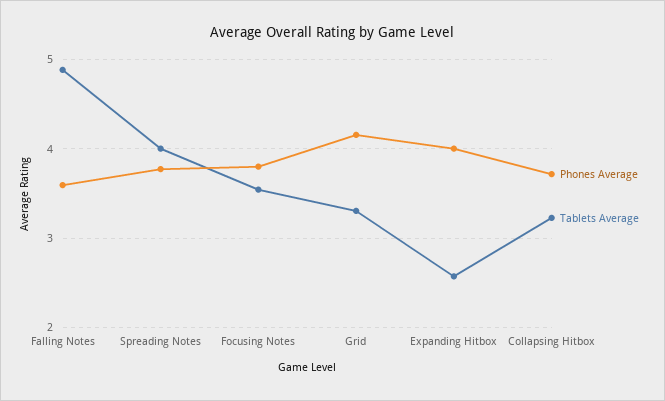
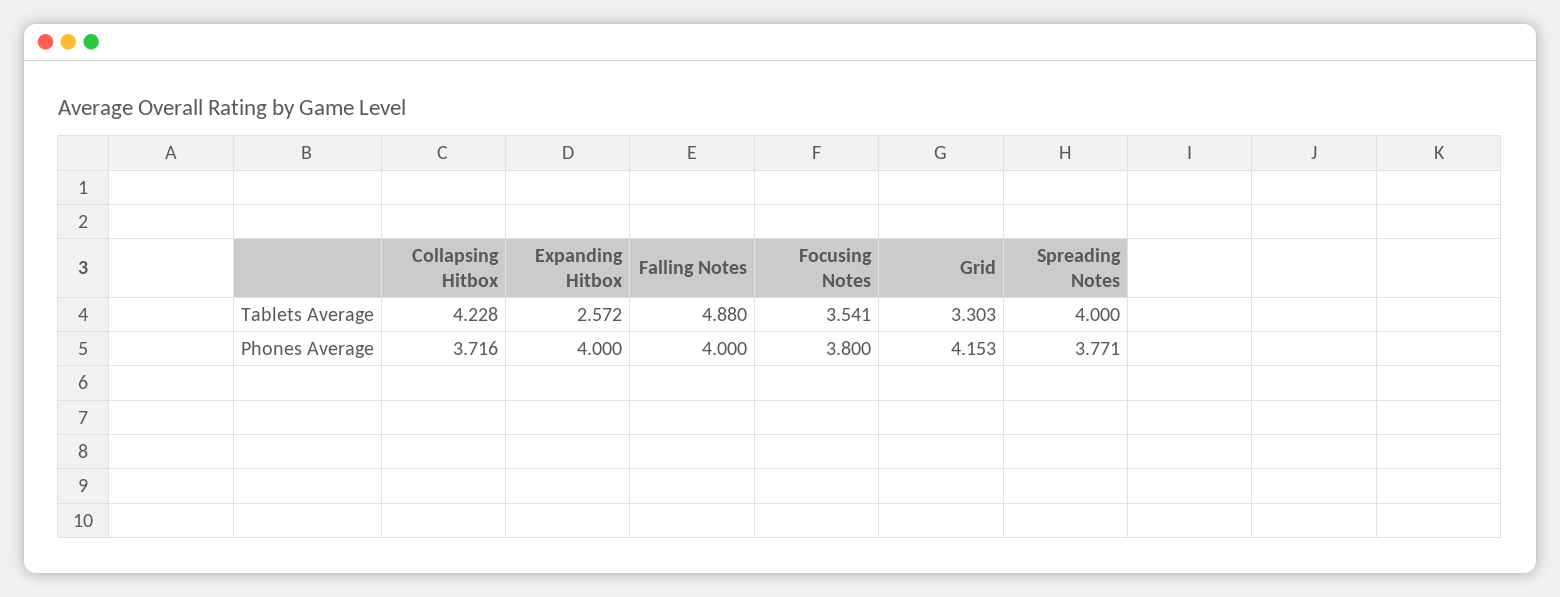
  {
    "Phones Average": {
-     "Falling Notes": 3.6,
+     "Falling Notes": 4,
      "Spreading Notes": 3.771,
      "Focusing Notes": 3.8,
      "Grid": 4.153,
      "Expanding Hitbox": 4,
      "Collapsing Hitbox": 3.716
    },
    "Tablets Average": {
      "Falling Notes": 4.88,
      "Spreading Notes": 4,
      "Focusing Notes": 3.541,
      "Grid": 3.303,
      "Expanding Hitbox": 2.572,
-     "Collapsing Hitbox": 3.2
+     "Collapsing Hitbox": 4.228
    }
  }

